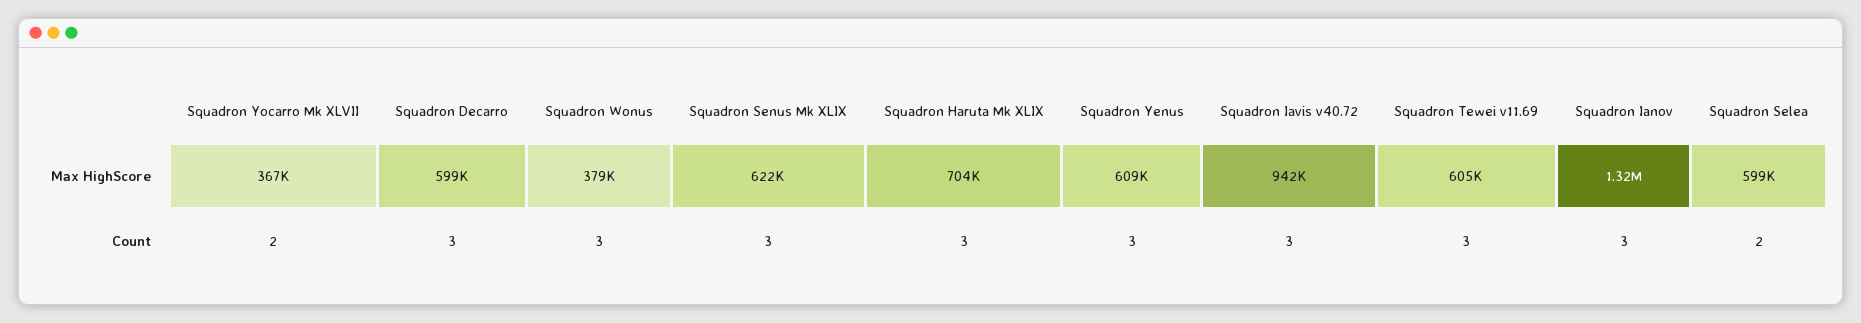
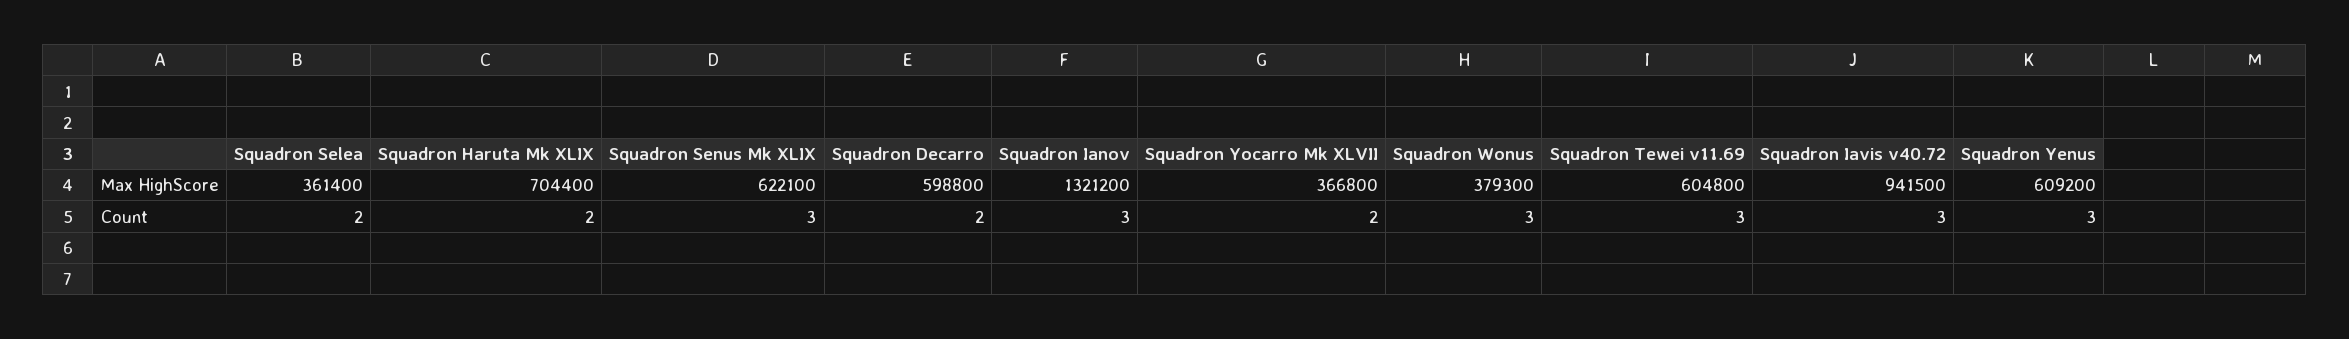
  {
    "Squadron Yocarro Mk XLVII": {
      "Max HighScore": 366800,
      "Count": 2
    },
    "Squadron Decarro": {
      "Max HighScore": 598800,
-     "Count": 3
+     "Count": 2
    },
    "Squadron Wonus": {
      "Max HighScore": 379300,
      "Count": 3
    },
    "Squadron Senus Mk XLIX": {
      "Max HighScore": 622100,
      "Count": 3
    },
    "Squadron Haruta Mk XLIX": {
      "Max HighScore": 704400,
-     "Count": 3
+     "Count": 2
    },
    "Squadron Yenus": {
      "Max HighScore": 609200,
      "Count": 3
    },
    "Squadron Iavis v40.72": {
      "Max HighScore": 941500,
      "Count": 3
    },
    "Squadron Tewei v11.69": {
      "Max HighScore": 604800,
      "Count": 3
    },
    "Squadron Ianov": {
      "Max HighScore": 1321200,
      "Count": 3
    },
    "Squadron Selea": {
-     "Max HighScore": 599000,
+     "Max HighScore": 361400,
      "Count": 2
    }
  }

